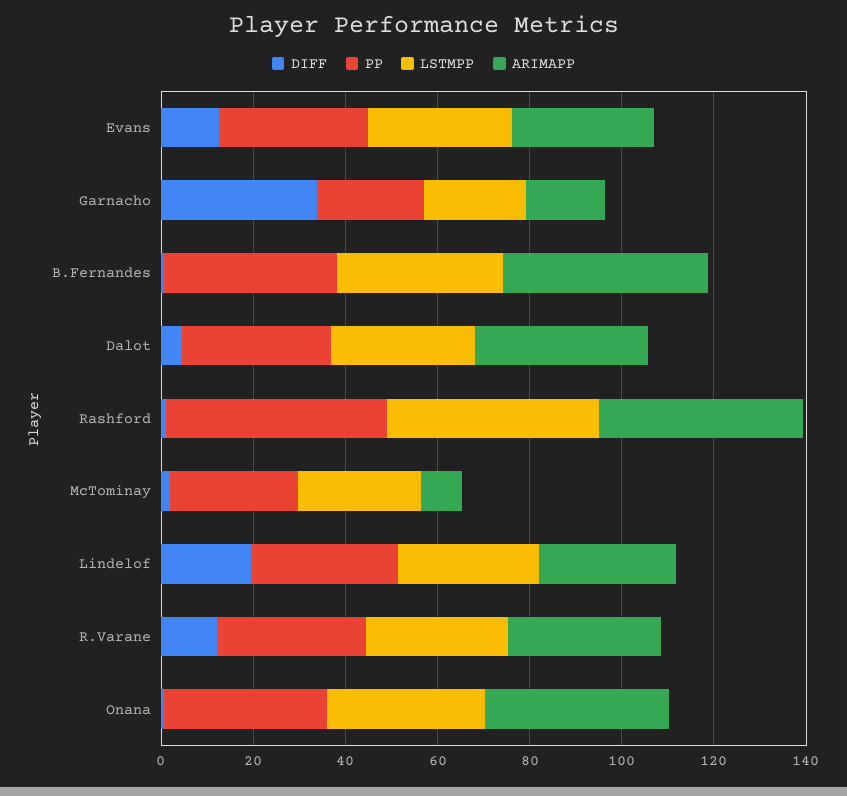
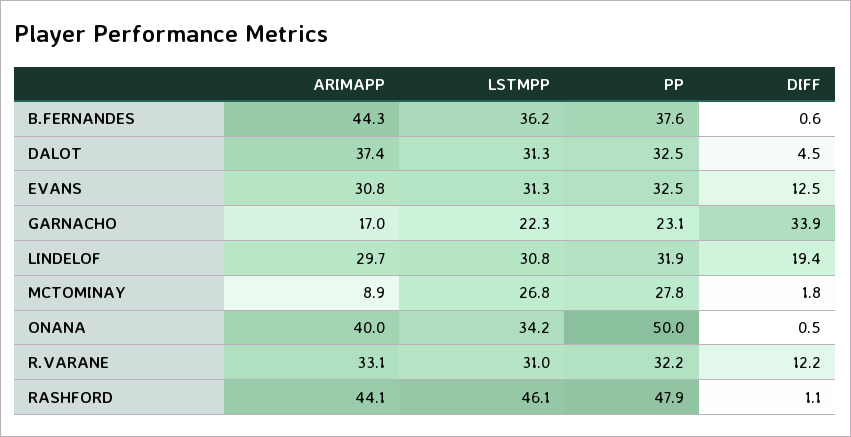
  {
    "DIFF": {
      "Evans": 12.5,
      "Garnacho": 33.9,
      "B.Fernandes": 0.6,
      "Dalot": 4.5,
      "Rashford": 1.1,
      "McTominay": 1.8,
      "Lindelof": 19.4,
      "R.Varane": 12.2,
      "Onana": 0.5
    },
    "PP": {
      "Evans": 32.5,
      "Garnacho": 23.1,
      "B.Fernandes": 37.6,
      "Dalot": 32.5,
      "Rashford": 47.9,
      "McTominay": 27.8,
      "Lindelof": 31.9,
      "R.Varane": 32.2,
-     "Onana": 35
+     "Onana": 50
    },
    "LSTMPP": {
      "Evans": 31.3,
      "Garnacho": 22.3,
      "B.Fernandes": 36.2,
      "Dalot": 31.3,
      "Rashford": 46.1,
      "McTominay": 26.8,
      "Lindelof": 30.8,
      "R.Varane": 31,
      "Onana": 34.2
    },
    "ARIMAPP": {
      "Evans": 30.8,
      "Garnacho": 17,
      "B.Fernandes": 44.3,
      "Dalot": 37.4,
      "Rashford": 44.1,
      "McTominay": 8.9,
      "Lindelof": 29.7,
      "R.Varane": 33.1,
      "Onana": 40
    }
  }

